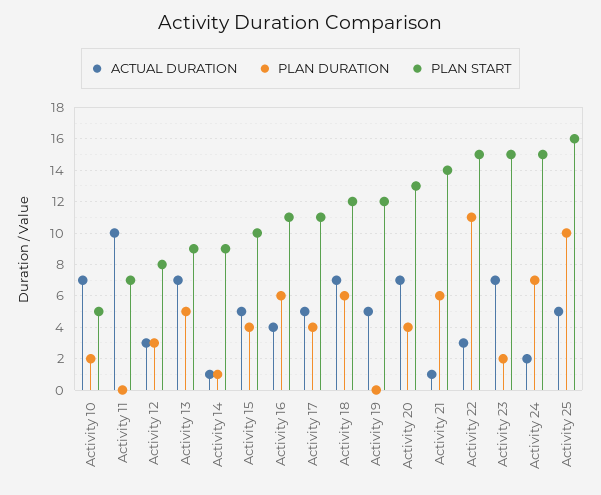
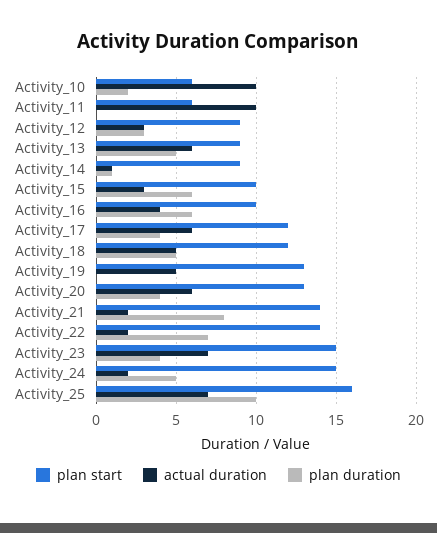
  {
    "ACTUAL DURATION": {
-     "Activity 10": 7,
+     "Activity 10": 10,
      "Activity 11": 10,
      "Activity 12": 3,
-     "Activity 13": 7,
+     "Activity 13": 6,
      "Activity 14": 1,
-     "Activity 15": 5,
+     "Activity 15": 3,
      "Activity 16": 4,
-     "Activity 17": 5,
+     "Activity 17": 6,
-     "Activity 18": 7,
+     "Activity 18": 5,
      "Activity 19": 5,
-     "Activity 20": 7,
+     "Activity 20": 6,
-     "Activity 21": 1,
+     "Activity 21": 2,
-     "Activity 22": 3,
+     "Activity 22": 2,
      "Activity 23": 7,
      "Activity 24": 2,
-     "Activity 25": 5
+     "Activity 25": 7
    },
    "PLAN DURATION": {
      "Activity 10": 2,
      "Activity 11": 0,
      "Activity 12": 3,
      "Activity 13": 5,
      "Activity 14": 1,
-     "Activity 15": 4,
+     "Activity 15": 6,
      "Activity 16": 6,
      "Activity 17": 4,
-     "Activity 18": 6,
+     "Activity 18": 5,
      "Activity 19": 0,
      "Activity 20": 4,
-     "Activity 21": 6,
+     "Activity 21": 8,
-     "Activity 22": 11,
+     "Activity 22": 7,
-     "Activity 23": 2,
+     "Activity 23": 4,
-     "Activity 24": 7,
+     "Activity 24": 5,
      "Activity 25": 10
    },
    "PLAN START": {
-     "Activity 10": 5,
+     "Activity 10": 6,
-     "Activity 11": 7,
+     "Activity 11": 6,
-     "Activity 12": 8,
+     "Activity 12": 9,
      "Activity 13": 9,
      "Activity 14": 9,
      "Activity 15": 10,
-     "Activity 16": 11,
+     "Activity 16": 10,
-     "Activity 17": 11,
+     "Activity 17": 12,
      "Activity 18": 12,
-     "Activity 19": 12,
+     "Activity 19": 13,
      "Activity 20": 13,
      "Activity 21": 14,
-     "Activity 22": 15,
+     "Activity 22": 14,
      "Activity 23": 15,
      "Activity 24": 15,
      "Activity 25": 16
    }
  }

